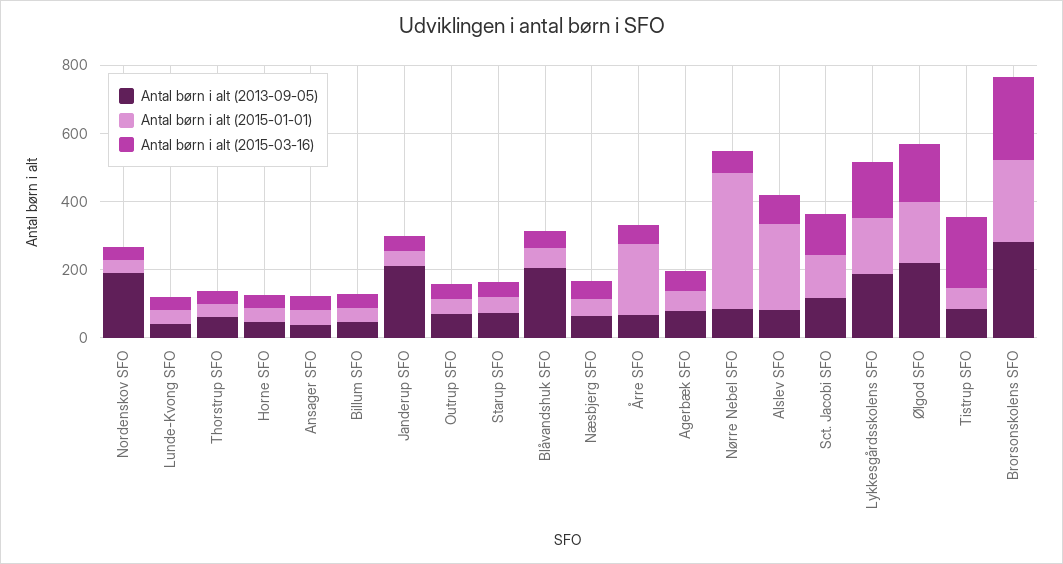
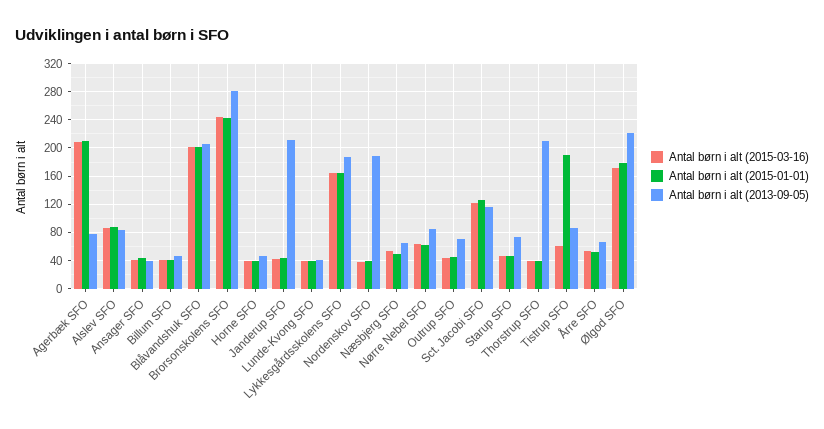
  {
    "Antal børn i alt (2013-09-05)": {
      "Nordenskov SFO": 190,
      "Lunde-Kvong SFO": 40,
-     "Thorstrup SFO": 50,
+     "Thorstrup SFO": 210,
      "Horne SFO": 50,
      "Ansager SFO": 40,
      "Billum SFO": 50,
      "Janderup SFO": 210,
      "Outrup SFO": 70,
      "Starup SFO": 70,
      "Blåvandshuk SFO": 210,
      "Næsbjerg SFO": 70,
      "Årre SFO": 70,
      "Agerbæk SFO": 80,
      "Nørre Nebel SFO": 90,
      "Alslev SFO": 80,
      "Sct. Jacobi SFO": 120,
      "Lykkesgårdsskolens SFO": 190,
      "Ølgod SFO": 220,
      "Tistrup SFO": 90,
      "Brorsonskolens SFO": 280
    },
    "Antal børn i alt (2015-01-01)": {
      "Nordenskov SFO": 40,
      "Lunde-Kvong SFO": 40,
      "Thorstrup SFO": 40,
      "Horne SFO": 40,
      "Ansager SFO": 40,
      "Billum SFO": 40,
      "Janderup SFO": 40,
      "Outrup SFO": 50,
      "Starup SFO": 50,
-     "Blåvandshuk SFO": 50,
+     "Blåvandshuk SFO": 200,
      "Næsbjerg SFO": 50,
-     "Årre SFO": 200,
+     "Årre SFO": 50,
-     "Agerbæk SFO": 50,
+     "Agerbæk SFO": 210,
-     "Nørre Nebel SFO": 400,
+     "Nørre Nebel SFO": 60,
-     "Alslev SFO": 250,
+     "Alslev SFO": 90,
      "Sct. Jacobi SFO": 130,
      "Lykkesgårdsskolens SFO": 160,
      "Ølgod SFO": 180,
-     "Tistrup SFO": 50,
+     "Tistrup SFO": 190,
      "Brorsonskolens SFO": 240
    },
    "Antal børn i alt (2015-03-16)": {
      "Nordenskov SFO": 40,
      "Lunde-Kvong SFO": 40,
      "Thorstrup SFO": 40,
      "Horne SFO": 40,
      "Ansager SFO": 40,
      "Billum SFO": 40,
      "Janderup SFO": 40,
      "Outrup SFO": 40,
      "Starup SFO": 50,
-     "Blåvandshuk SFO": 50,
+     "Blåvandshuk SFO": 200,
      "Næsbjerg SFO": 50,
      "Årre SFO": 50,
-     "Agerbæk SFO": 50,
+     "Agerbæk SFO": 210,
      "Nørre Nebel SFO": 60,
      "Alslev SFO": 90,
      "Sct. Jacobi SFO": 120,
      "Lykkesgårdsskolens SFO": 160,
      "Ølgod SFO": 170,
-     "Tistrup SFO": 200,
+     "Tistrup SFO": 60,
      "Brorsonskolens SFO": 240
    }
  }

